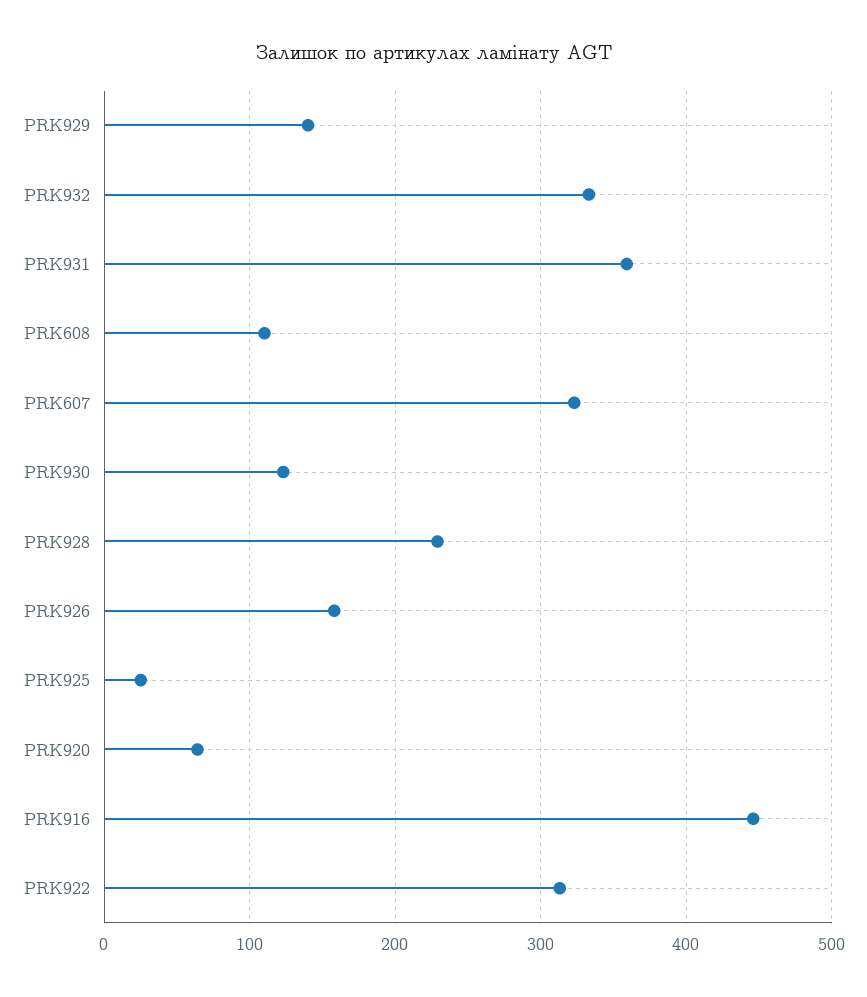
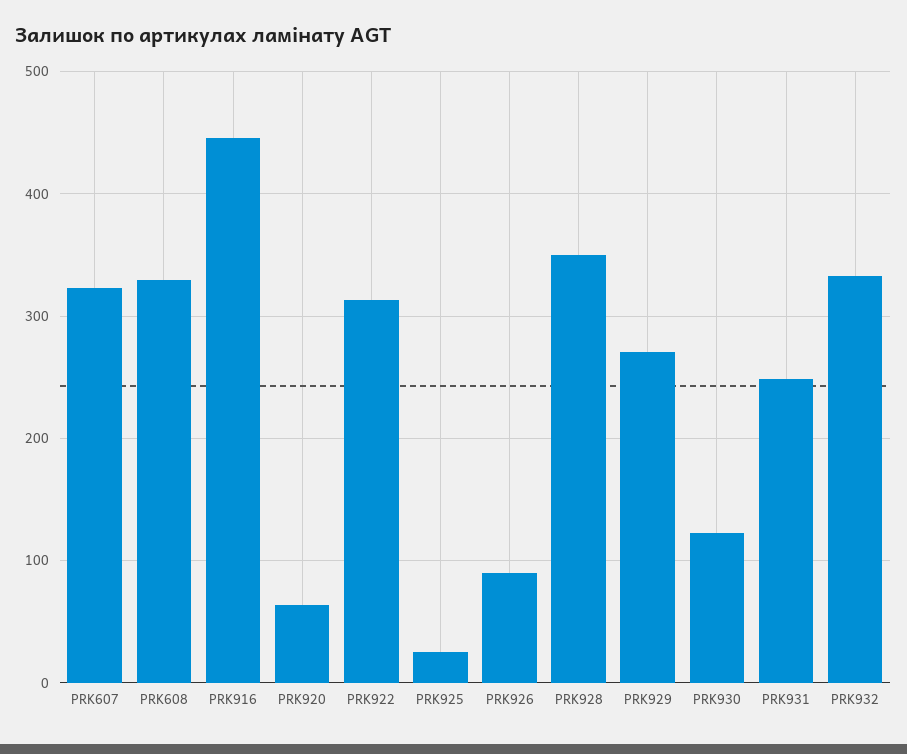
  {
-   "PRK929": 140,
+   "PRK929": 270,
    "PRK932": 330,
-   "PRK931": 360,
+   "PRK931": 250,
-   "PRK608": 110,
+   "PRK608": 330,
    "PRK607": 320,
    "PRK930": 120,
-   "PRK928": 230,
+   "PRK928": 350,
-   "PRK926": 160,
+   "PRK926": 90,
    "PRK925": 30,
    "PRK920": 60,
    "PRK916": 450,
    "PRK922": 310
  }

